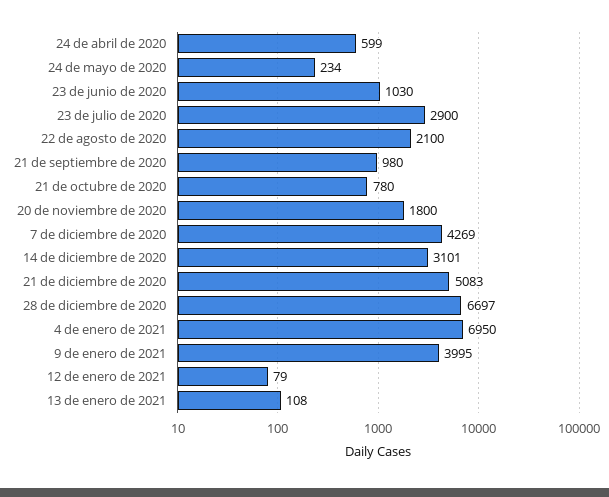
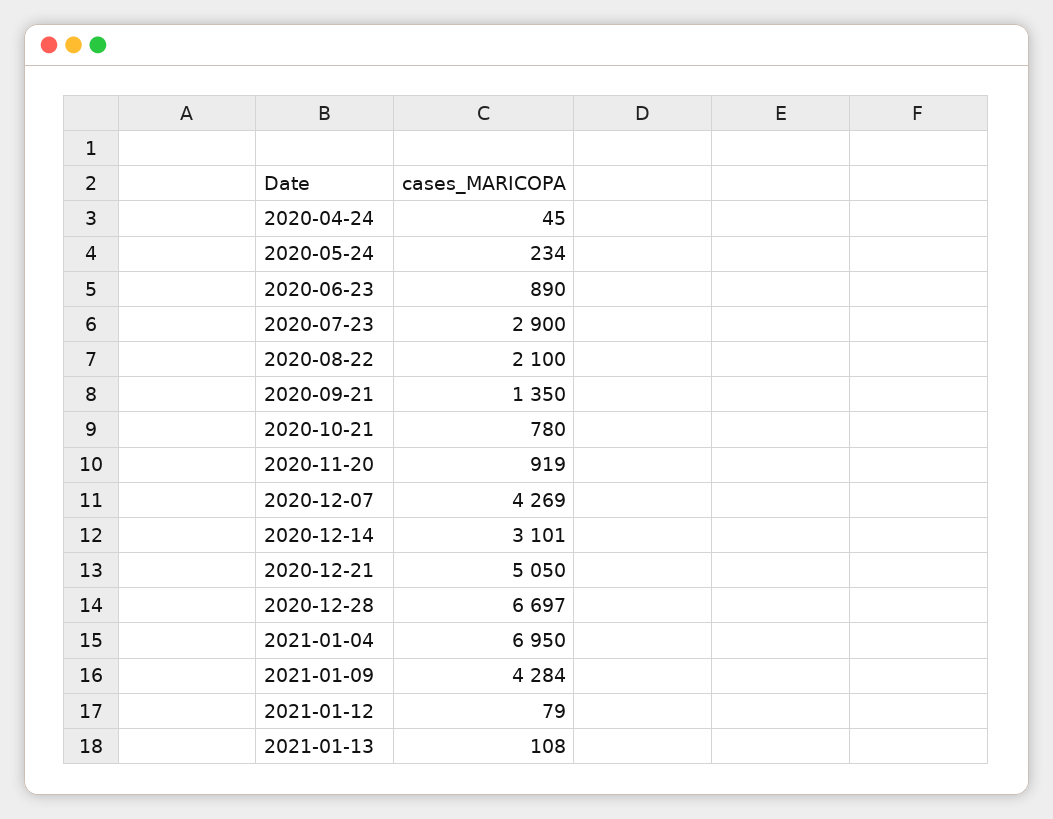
  {
-   "24 de abril de 2020": 599,
+   "24 de abril de 2020": 45,
    "24 de mayo de 2020": 234,
-   "23 de junio de 2020": 1030,
+   "23 de junio de 2020": 890,
    "23 de julio de 2020": 2900,
    "22 de agosto de 2020": 2100,
-   "21 de septiembre de 2020": 980,
+   "21 de septiembre de 2020": 1350,
    "21 de octubre de 2020": 780,
-   "20 de noviembre de 2020": 1800,
+   "20 de noviembre de 2020": 919,
    "7 de diciembre de 2020": 4269,
    "14 de diciembre de 2020": 3101,
-   "21 de diciembre de 2020": 5083,
+   "21 de diciembre de 2020": 5050,
    "28 de diciembre de 2020": 6697,
    "4 de enero de 2021": 6950,
-   "9 de enero de 2021": 3995,
+   "9 de enero de 2021": 4284,
    "12 de enero de 2021": 79,
    "13 de enero de 2021": 108
  }

